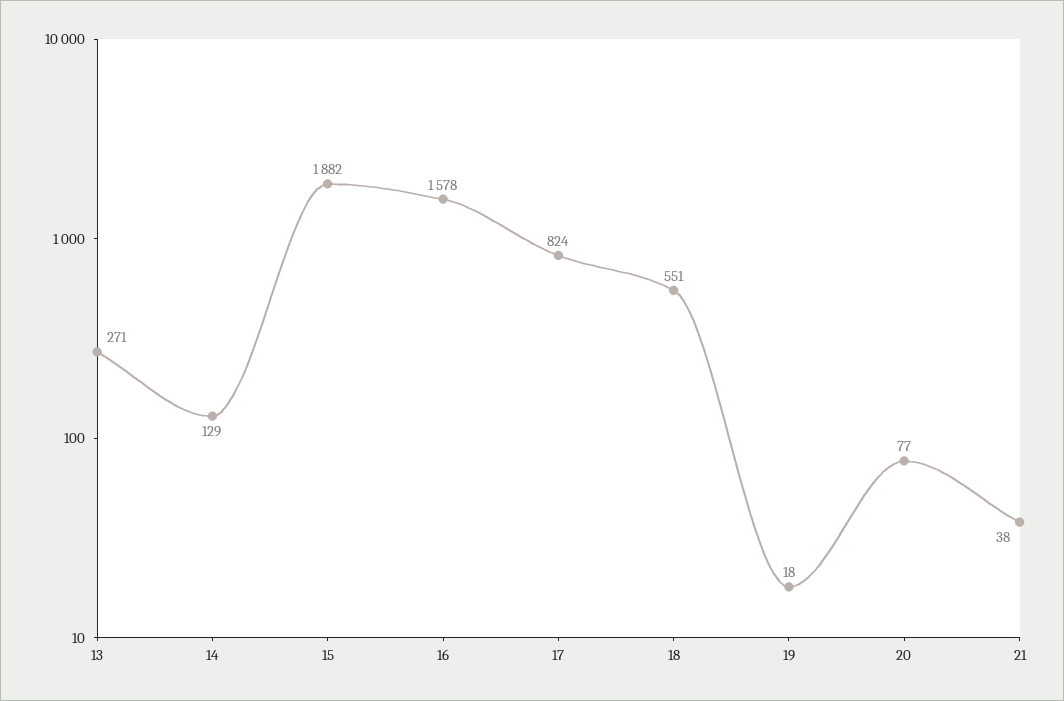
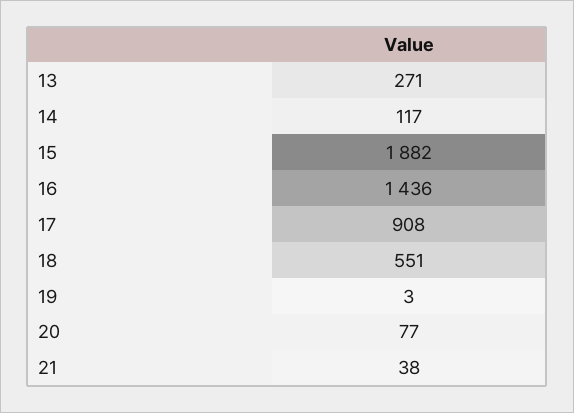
  {
    "13": 271,
-   "14": 129,
+   "14": 117,
    "15": 1882,
-   "16": 1578,
+   "16": 1436,
-   "17": 824,
+   "17": 908,
    "18": 551,
-   "19": 18,
+   "19": 3,
    "20": 77,
    "21": 38
  }

